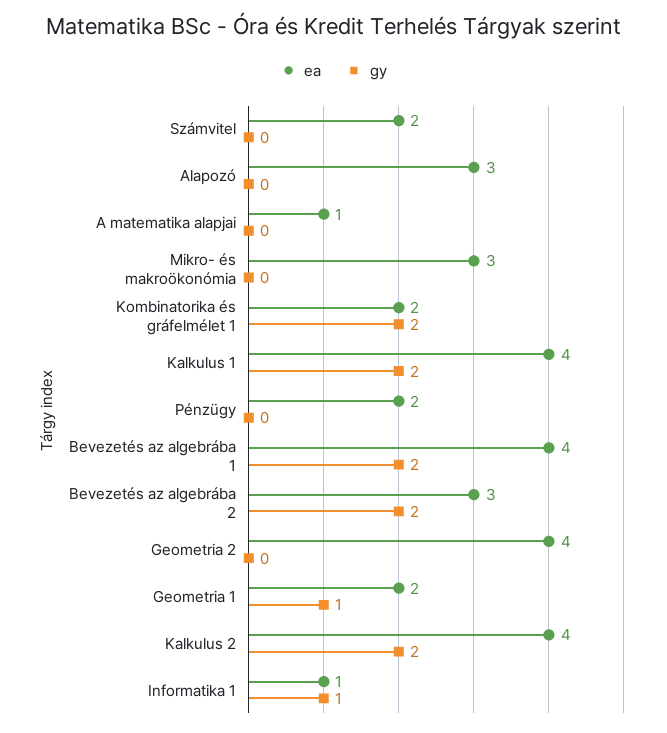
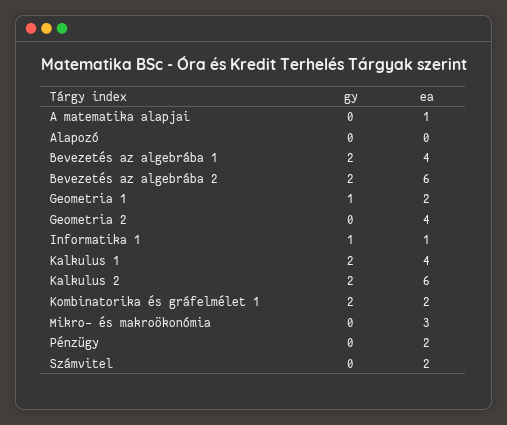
  {
    "ea": {
      "Számvitel": 2,
-     "Alapozó": 3,
+     "Alapozó": 0,
      "A matematika alapjai": 1,
      "Mikro- és makroökonómia": 3,
      "Kombinatorika és gráfelmélet 1": 2,
      "Kalkulus 1": 4,
      "Pénzügy": 2,
      "Bevezetés az algebrába 1": 4,
-     "Bevezetés az algebrába 2": 3,
+     "Bevezetés az algebrába 2": 6,
      "Geometria 2": 4,
      "Geometria 1": 2,
-     "Kalkulus 2": 4,
+     "Kalkulus 2": 6,
      "Informatika 1": 1
    },
    "gy": {
      "Számvitel": 0,
      "Alapozó": 0,
      "A matematika alapjai": 0,
      "Mikro- és makroökonómia": 0,
      "Kombinatorika és gráfelmélet 1": 2,
      "Kalkulus 1": 2,
      "Pénzügy": 0,
      "Bevezetés az algebrába 1": 2,
      "Bevezetés az algebrába 2": 2,
      "Geometria 2": 0,
      "Geometria 1": 1,
      "Kalkulus 2": 2,
      "Informatika 1": 1
    }
  }

